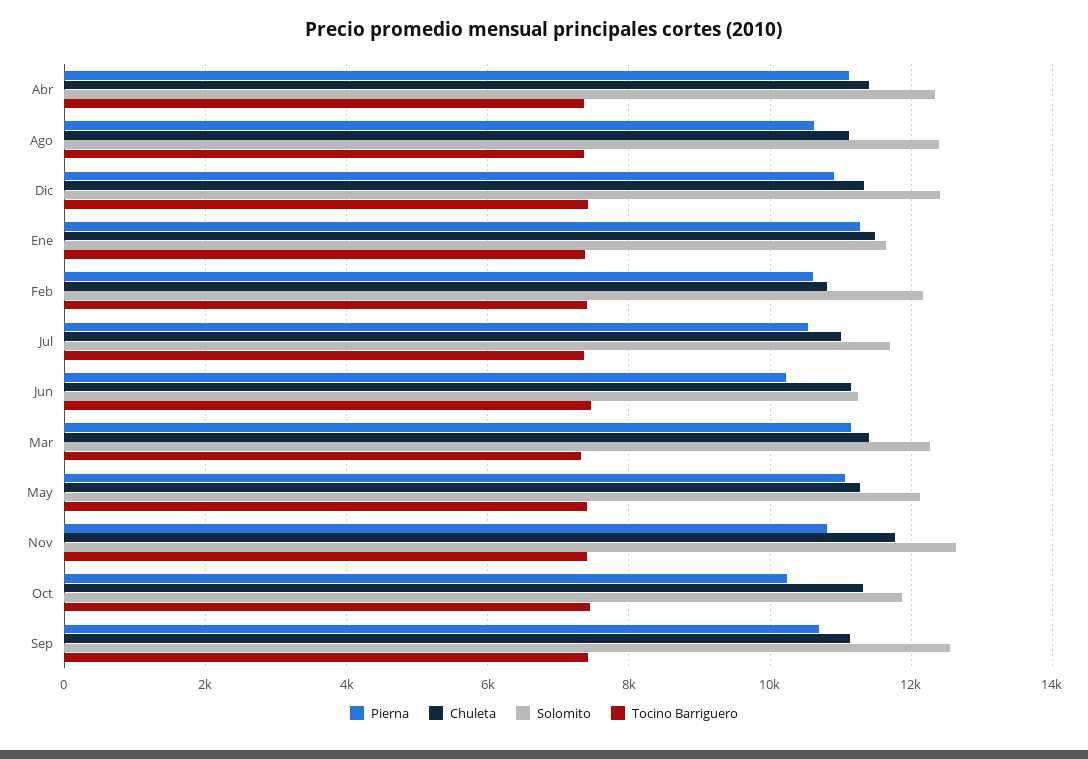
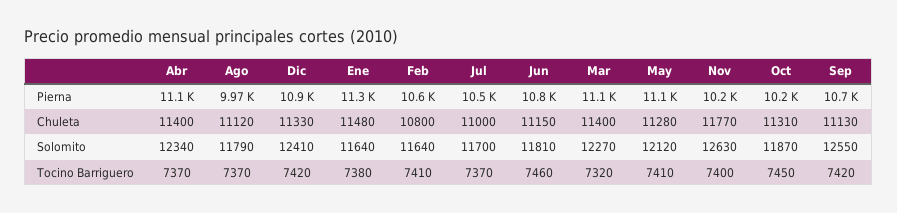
  {
    "Pierna": {
      "Abr": 11100,
-     "Ago": 10600,
+     "Ago": 9970,
      "Dic": 10900,
      "Ene": 11300,
      "Feb": 10600,
      "Jul": 10500,
-     "Jun": 10200,
+     "Jun": 10800,
      "Mar": 11100,
      "May": 11100,
-     "Nov": 10800,
+     "Nov": 10200,
      "Oct": 10200,
      "Sep": 10700
    },
    "Chuleta": {
      "Abr": 11400,
      "Ago": 11120,
      "Dic": 11330,
      "Ene": 11480,
      "Feb": 10800,
      "Jul": 11000,
      "Jun": 11150,
      "Mar": 11400,
      "May": 11280,
      "Nov": 11770,
      "Oct": 11310,
      "Sep": 11130
    },
    "Solomito": {
      "Abr": 12340,
-     "Ago": 12400,
+     "Ago": 11790,
      "Dic": 12410,
      "Ene": 11640,
-     "Feb": 12200,
+     "Feb": 11640,
      "Jul": 11700,
-     "Jun": 11200,
+     "Jun": 11810,
      "Mar": 12270,
      "May": 12120,
      "Nov": 12630,
      "Oct": 11870,
      "Sep": 12550
    },
    "Tocino Barriguero": {
      "Abr": 7370,
      "Ago": 7370,
      "Dic": 7420,
      "Ene": 7380,
      "Feb": 7410,
      "Jul": 7370,
      "Jun": 7460,
      "Mar": 7320,
      "May": 7410,
      "Nov": 7400,
      "Oct": 7450,
      "Sep": 7420
    }
  }

